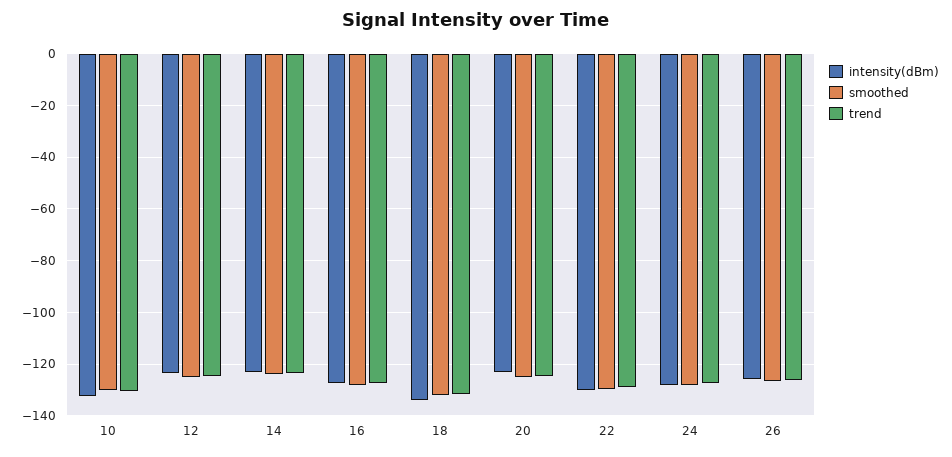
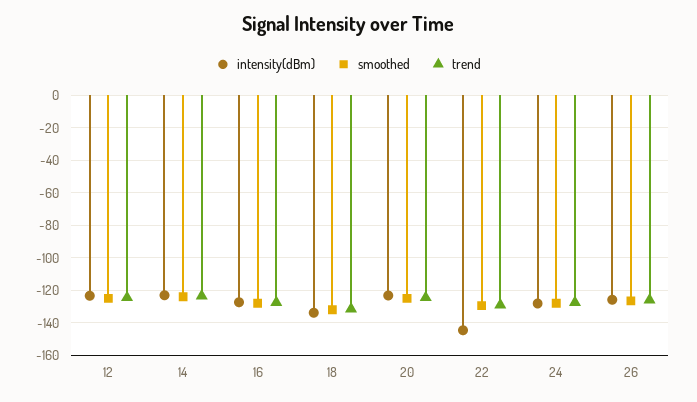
  {
    "intensity(dBm)": {
-     "10": -132.5,
      "12": -122.5,
      "14": -122.5,
      "16": -127.5,
      "18": -135,
      "20": -122.5,
-     "22": -130,
+     "22": -145,
      "24": -127.5,
      "26": -125
    },
    "smoothed": {
-     "10": -130,
      "12": -125,
      "14": -125,
      "16": -127.5,
      "18": -132.5,
      "20": -125,
      "22": -130,
      "24": -127.5,
      "26": -127.5
    },
    "trend": {
-     "10": -130,
      "12": -125,
      "14": -122.5,
      "16": -127.5,
      "18": -132.5,
      "20": -125,
      "22": -130,
      "24": -127.5,
      "26": -125
    }
  }

